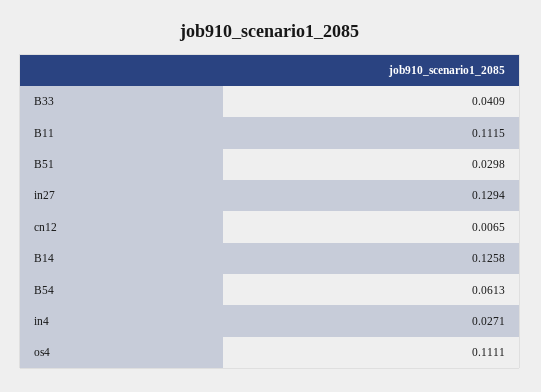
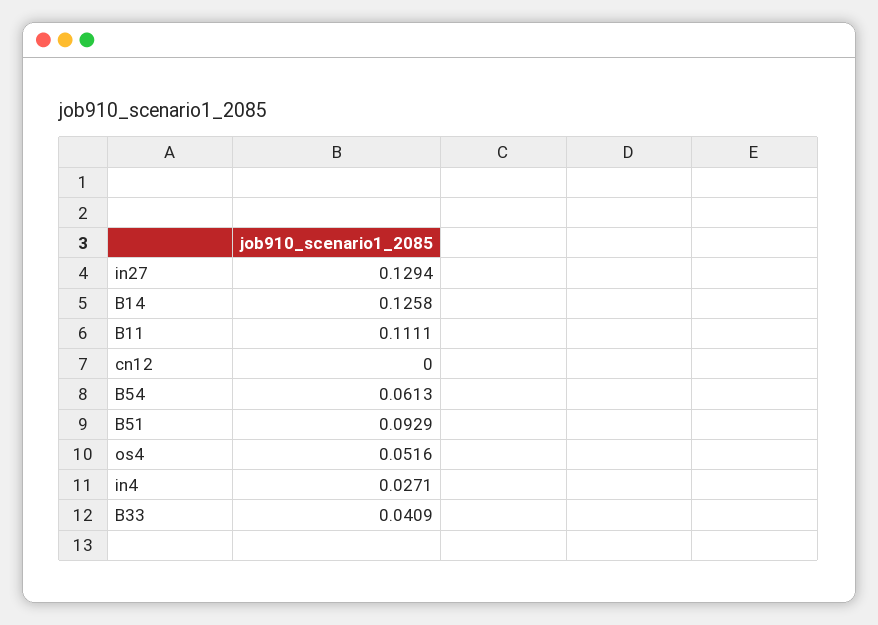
  {
    "B33": 0.0409,
-   "B11": 0.1115,
+   "B11": 0.1111,
-   "B51": 0.0298,
+   "B51": 0.0929,
    "in27": 0.1294,
-   "cn12": 0.0065,
+   "cn12": 0,
    "B14": 0.1258,
    "B54": 0.0613,
    "in4": 0.0271,
-   "os4": 0.1111
+   "os4": 0.0516
  }

